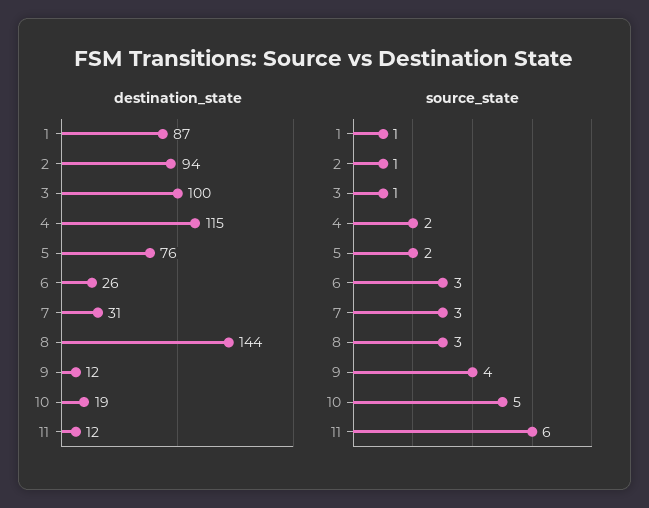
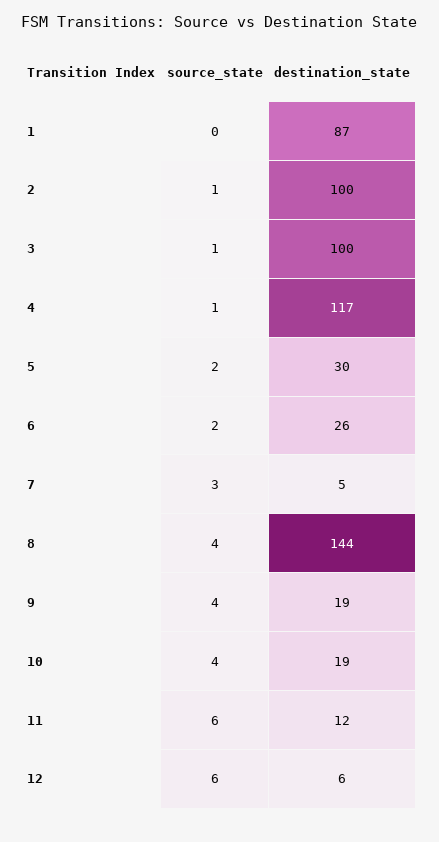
  {
    "destination_state": {
      "1": 87,
-     "2": 94,
+     "2": 100,
      "3": 100,
-     "4": 115,
+     "4": 117,
-     "5": 76,
+     "5": 30,
      "6": 26,
-     "7": 31,
+     "7": 5,
      "8": 144,
-     "9": 12,
+     "9": 19,
      "10": 19,
-     "11": 12
+     "11": 12,
+     "12": 6
    },
    "source_state": {
-     "1": 1,
+     "1": 0,
      "2": 1,
      "3": 1,
-     "4": 2,
+     "4": 1,
      "5": 2,
-     "6": 3,
+     "6": 2,
      "7": 3,
-     "8": 3,
+     "8": 4,
      "9": 4,
-     "10": 5,
+     "10": 4,
-     "11": 6
+     "11": 6,
+     "12": 6
    }
  }

